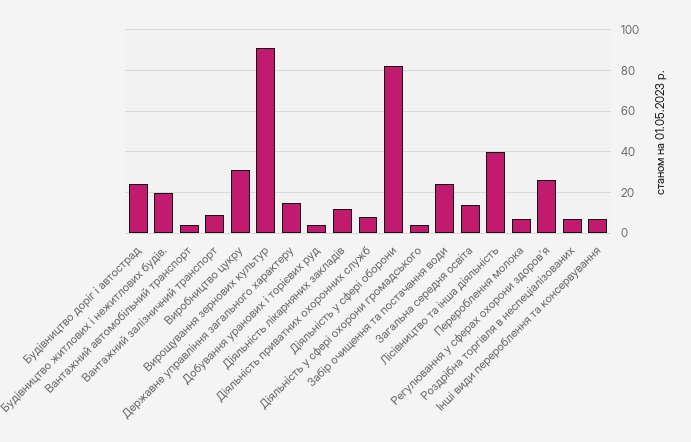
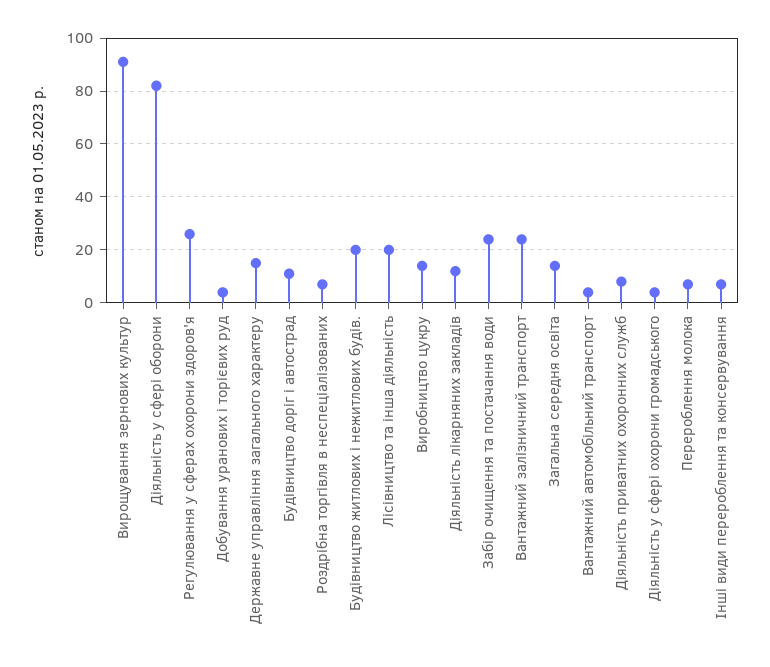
  {
-   "Будівництво доріг і автострад": 25,
+   "Будівництво доріг і автострад": 10,
    "Будівництво житлових і нежитлових будів.": 20,
    "Вантажний автомобільний транспорт": 5,
-   "Вантажний залізничний транспорт": 10,
+   "Вантажний залізничний транспорт": 25,
-   "Виробництво цукру": 30,
+   "Виробництво цукру": 15,
    "Вирощування зернових культур": 90,
    "Державне управління загального характеру": 15,
    "Добування уранових і торієвих руд": 5,
    "Діяльність лікарняних закладів": 10,
    "Діяльність приватних охоронних служб": 10,
    "Діяльність у сфері оборони": 80,
    "Діяльність у сфері охорони громадського": 5,
    "Забір очищення та постачання води": 25,
    "Загальна середня освіта": 15,
-   "Лісівництво та інша діяльність": 40,
+   "Лісівництво та інша діяльність": 20,
    "Перероблення молока": 5,
    "Регулювання у сферах охорони здоров'я": 25,
    "Роздрібна торгівля в неспеціалізованих": 5,
    "Інші види перероблення та консервування": 5
  }

